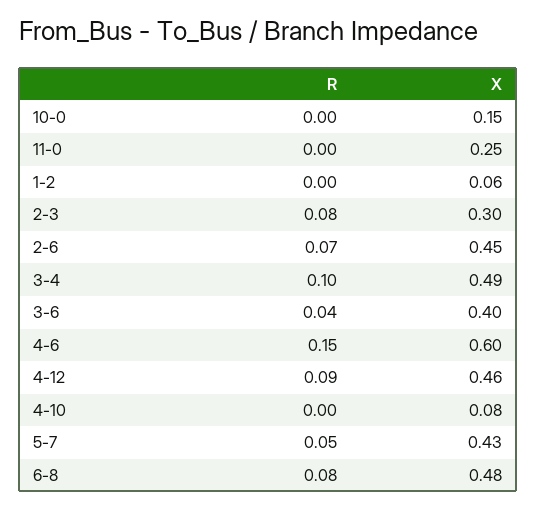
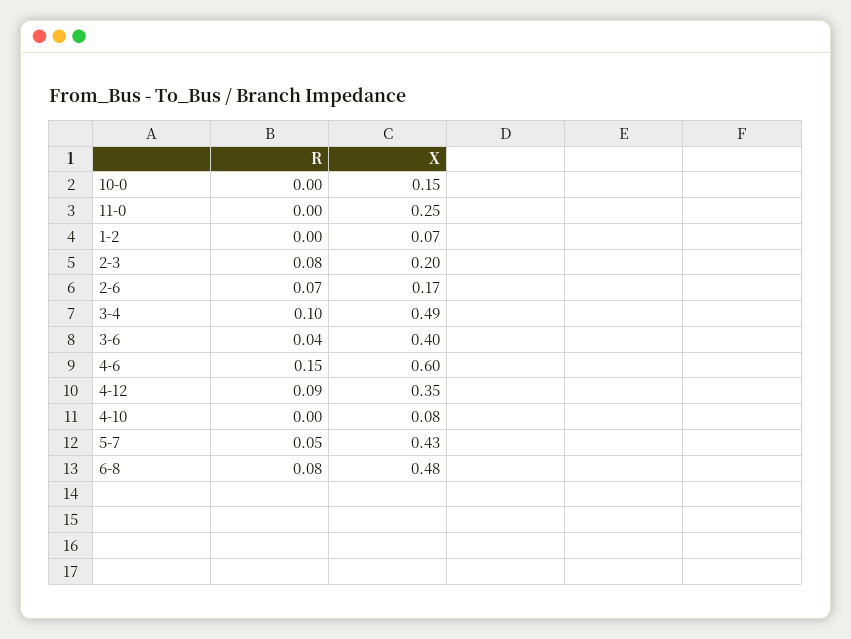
  {
    "R": {
      "10-0": 0,
      "11-0": 0,
      "1-2": 0,
      "2-3": 0.08,
      "2-6": 0.07,
      "3-4": 0.1,
      "3-6": 0.04,
      "4-6": 0.15,
      "4-12": 0.09,
      "4-10": 0,
      "5-7": 0.05,
      "6-8": 0.08
    },
    "X": {
      "10-0": 0.15,
      "11-0": 0.25,
-     "1-2": 0.06,
+     "1-2": 0.07,
-     "2-3": 0.3,
+     "2-3": 0.2,
-     "2-6": 0.45,
+     "2-6": 0.17,
      "3-4": 0.49,
      "3-6": 0.4,
      "4-6": 0.6,
-     "4-12": 0.46,
+     "4-12": 0.35,
      "4-10": 0.08,
      "5-7": 0.43,
      "6-8": 0.48
    }
  }

